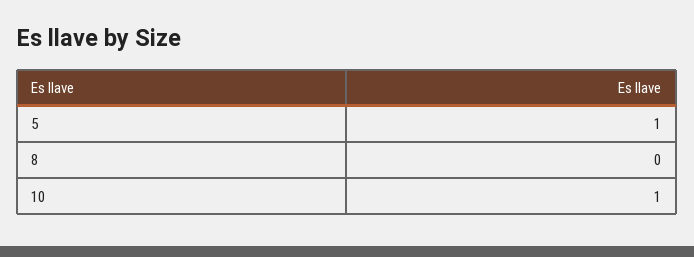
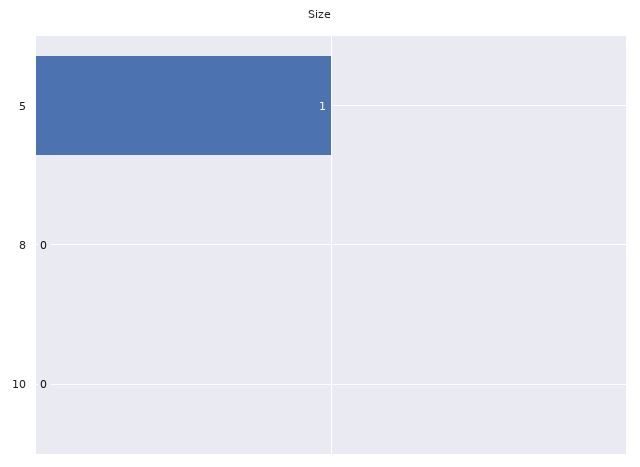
  {
    "5": 1,
    "8": 0,
-   "10": 1
+   "10": 0
  }

